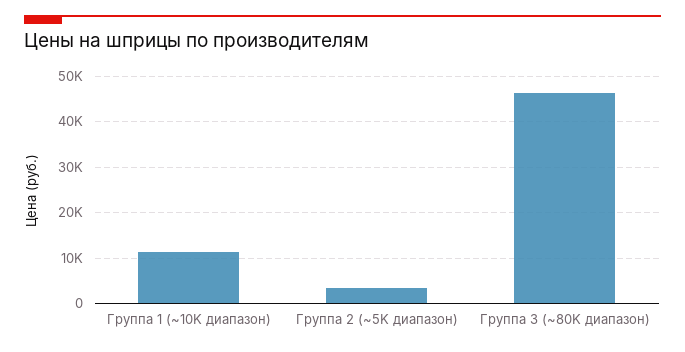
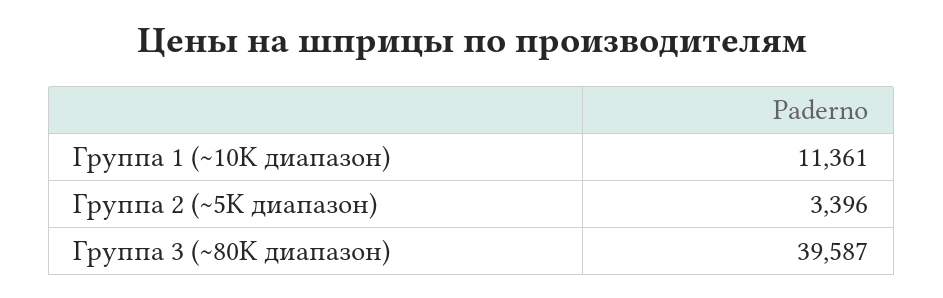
  {
    "Группа 1 (~10K диапазон)": 11361,
    "Группа 2 (~5K диапазон)": 3396,
-   "Группа 3 (~80K диапазон)": 46000
+   "Группа 3 (~80K диапазон)": 39587
  }

